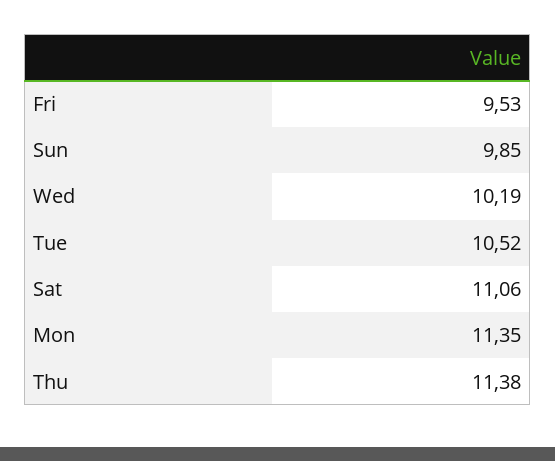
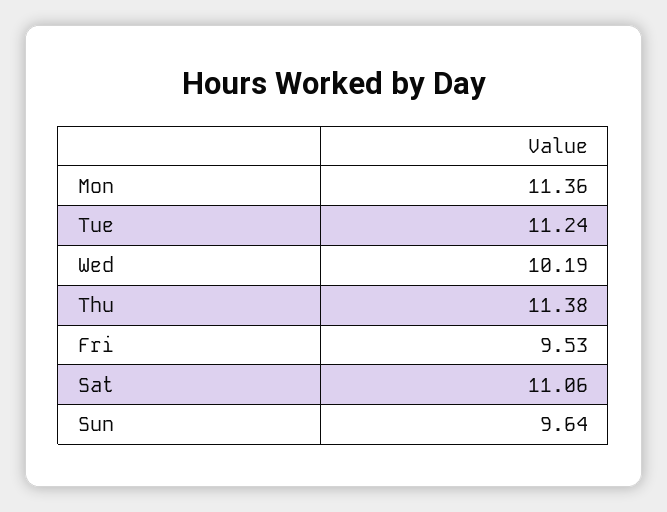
  {
    "Fri": 9.53,
-   "Sun": 9.85,
+   "Sun": 9.64,
    "Wed": 10.19,
-   "Tue": 10.52,
+   "Tue": 11.24,
    "Sat": 11.06,
-   "Mon": 11.35,
+   "Mon": 11.36,
    "Thu": 11.38
  }

